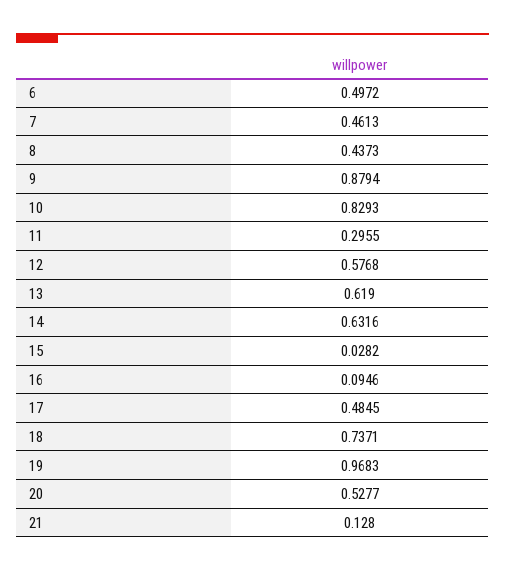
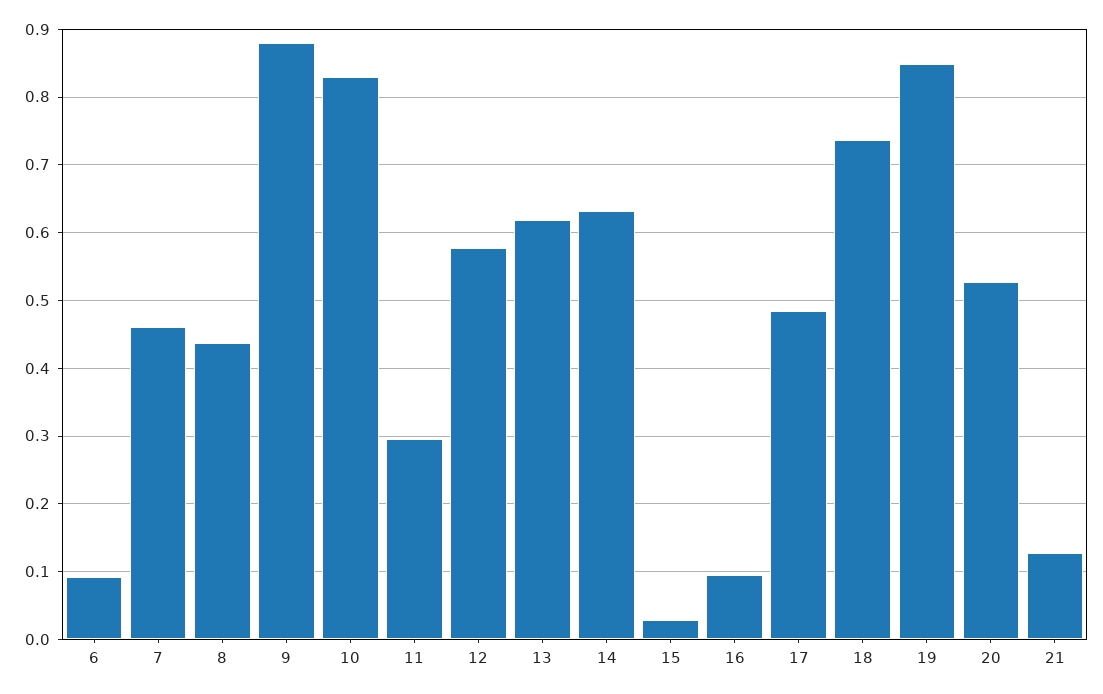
  {
-   "6": 0.4972,
+   "6": 0.09,
    "7": 0.4613,
    "8": 0.4373,
    "9": 0.8794,
    "10": 0.8293,
    "11": 0.2955,
    "12": 0.5768,
    "13": 0.619,
    "14": 0.6316,
    "15": 0.0282,
    "16": 0.0946,
    "17": 0.4845,
    "18": 0.7371,
-   "19": 0.9683,
+   "19": 0.85,
    "20": 0.5277,
    "21": 0.128
  }

